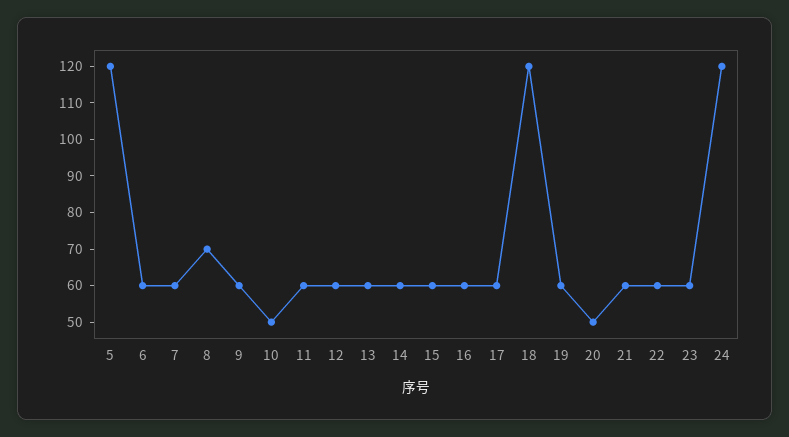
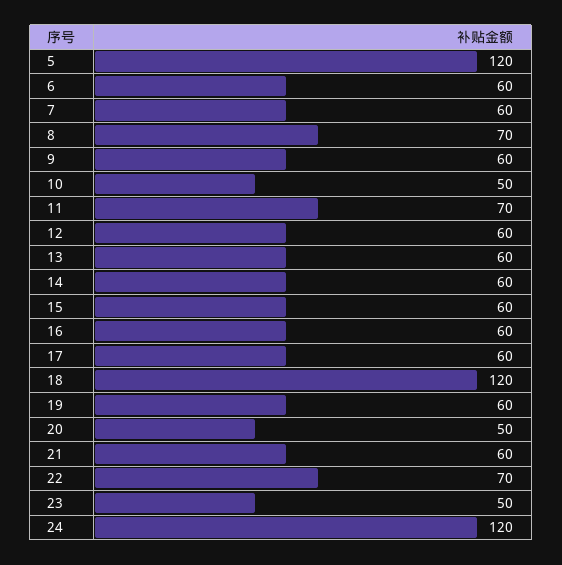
  {
    "5": 120,
    "6": 60,
    "7": 60,
    "8": 70,
    "9": 60,
    "10": 50,
-   "11": 60,
+   "11": 70,
    "12": 60,
    "13": 60,
    "14": 60,
    "15": 60,
    "16": 60,
    "17": 60,
    "18": 120,
    "19": 60,
    "20": 50,
    "21": 60,
-   "22": 60,
+   "22": 70,
-   "23": 60,
+   "23": 50,
    "24": 120
  }

